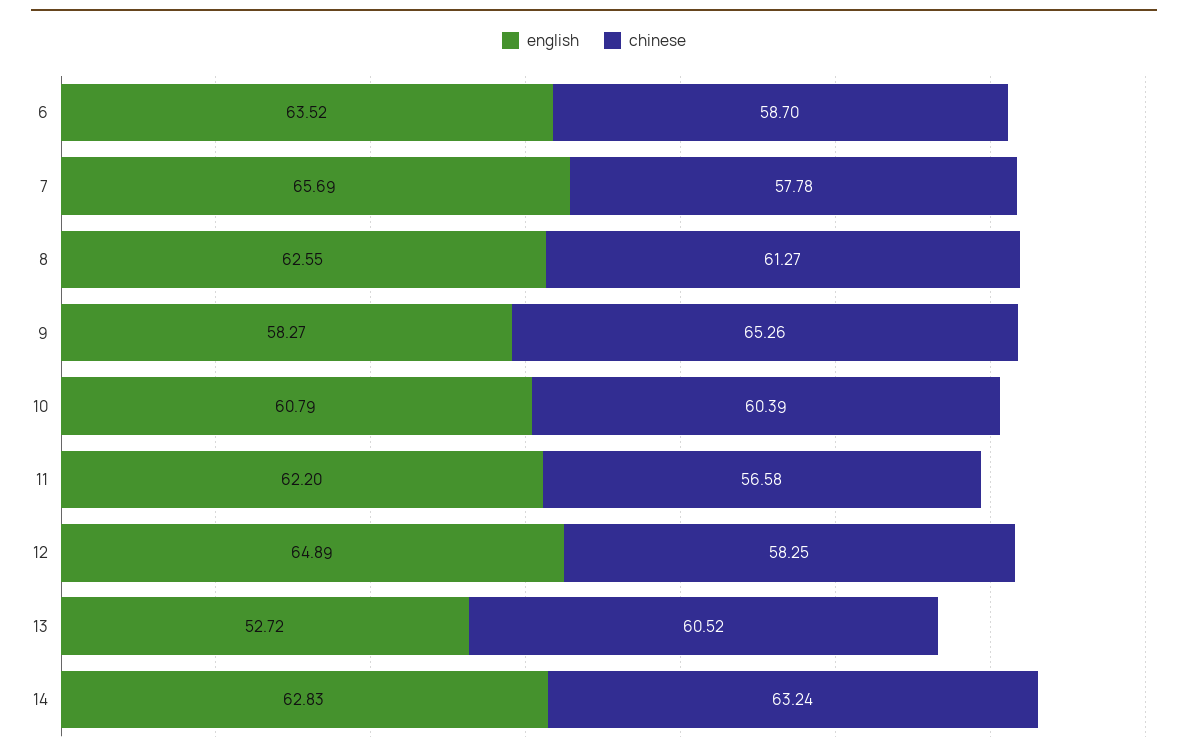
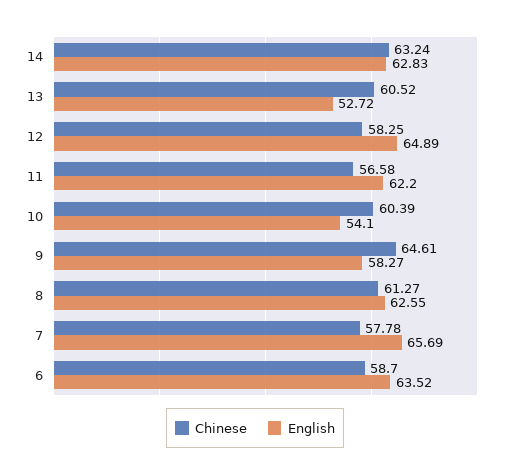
  {
    "english": {
      "6": 63.52,
      "7": 65.69,
      "8": 62.55,
      "9": 58.27,
-     "10": 60.79,
+     "10": 54.1,
      "11": 62.2,
      "12": 64.89,
      "13": 52.72,
      "14": 62.83
    },
    "chinese": {
      "6": 58.7,
      "7": 57.78,
      "8": 61.27,
-     "9": 65.26,
+     "9": 64.61,
      "10": 60.39,
      "11": 56.58,
      "12": 58.25,
      "13": 60.52,
      "14": 63.24
    }
  }

